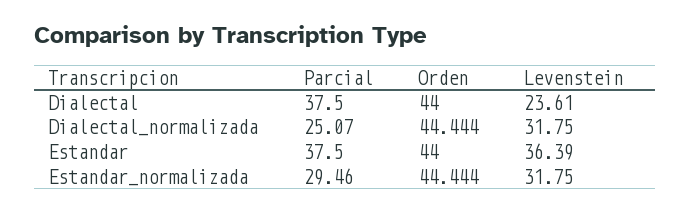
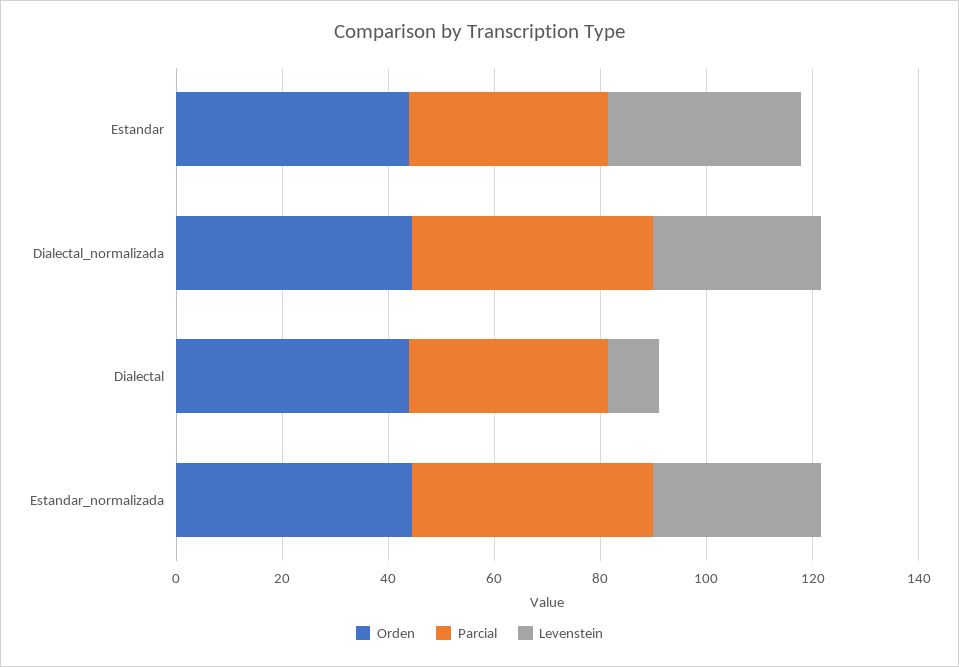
  {
    "Parcial": {
      "Dialectal": 37.5,
-     "Dialectal_normalizada": 25.07,
+     "Dialectal_normalizada": 45,
      "Estandar": 37.5,
-     "Estandar_normalizada": 29.46
+     "Estandar_normalizada": 45
    },
    "Orden": {
      "Dialectal": 44,
      "Dialectal_normalizada": 44.444,
      "Estandar": 44,
      "Estandar_normalizada": 44.444
    },
    "Levenstein": {
-     "Dialectal": 23.61,
+     "Dialectal": 10,
      "Dialectal_normalizada": 31.75,
      "Estandar": 36.39,
      "Estandar_normalizada": 31.75
    }
  }

